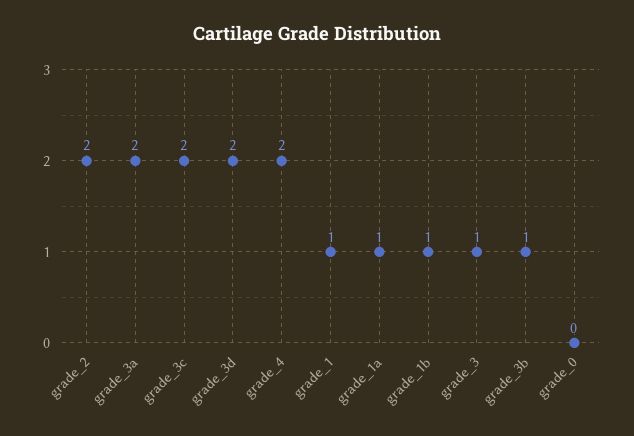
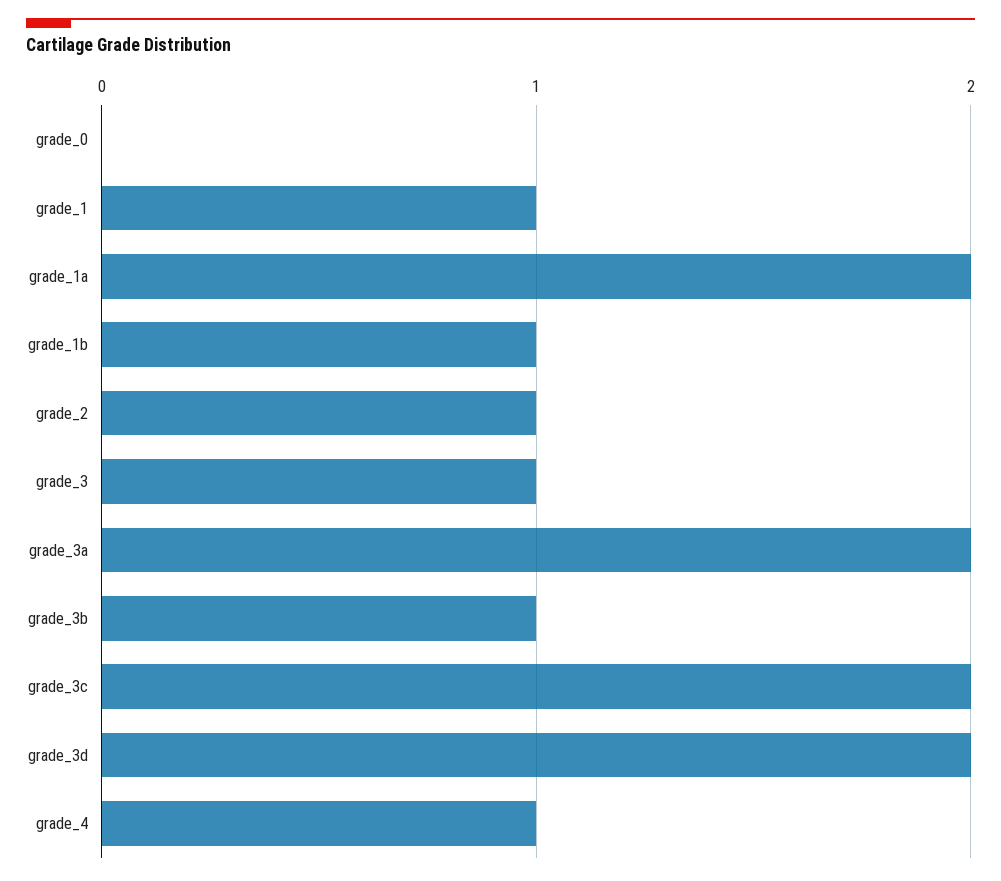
  {
-   "grade_2": 2,
+   "grade_2": 1,
    "grade_3a": 2,
    "grade_3c": 2,
    "grade_3d": 2,
-   "grade_4": 2,
+   "grade_4": 1,
    "grade_1": 1,
-   "grade_1a": 1,
+   "grade_1a": 2,
    "grade_1b": 1,
    "grade_3": 1,
    "grade_3b": 1,
    "grade_0": 0
  }

